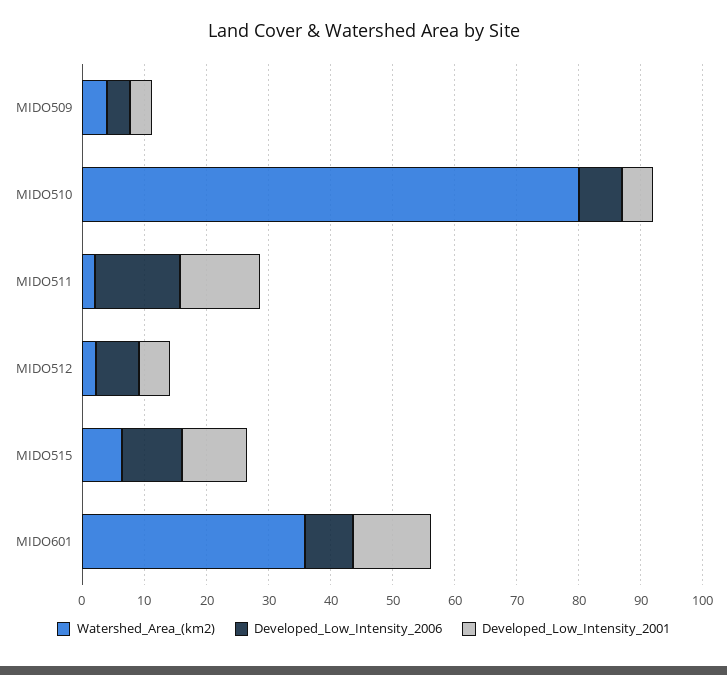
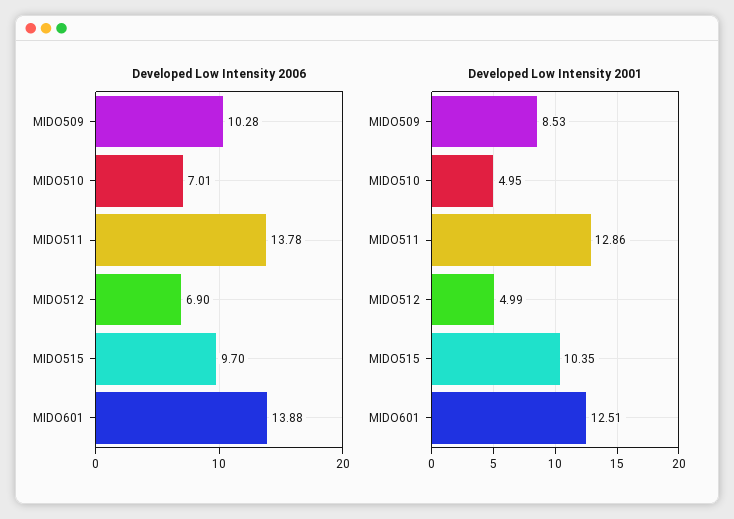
  {
-   "Watershed_Area_(km2)": {
-     "MIDO509": 4,
-     "MIDO510": 80,
-     "MIDO511": 2,
-     "MIDO512": 2,
-     "MIDO515": 6,
-     "MIDO601": 36
-   },
    "Developed_Low_Intensity_2006": {
-     "MIDO509": 4,
+     "MIDO509": 10.28,
      "MIDO510": 7.01,
      "MIDO511": 13.78,
      "MIDO512": 6.9,
      "MIDO515": 9.7,
-     "MIDO601": 8
+     "MIDO601": 13.88
    },
    "Developed_Low_Intensity_2001": {
-     "MIDO509": 4,
+     "MIDO509": 8.53,
      "MIDO510": 4.95,
      "MIDO511": 12.86,
      "MIDO512": 4.99,
      "MIDO515": 10.35,
      "MIDO601": 12.51
    }
  }

